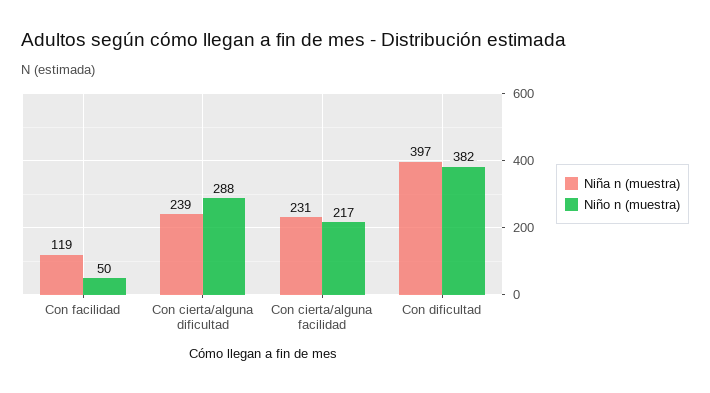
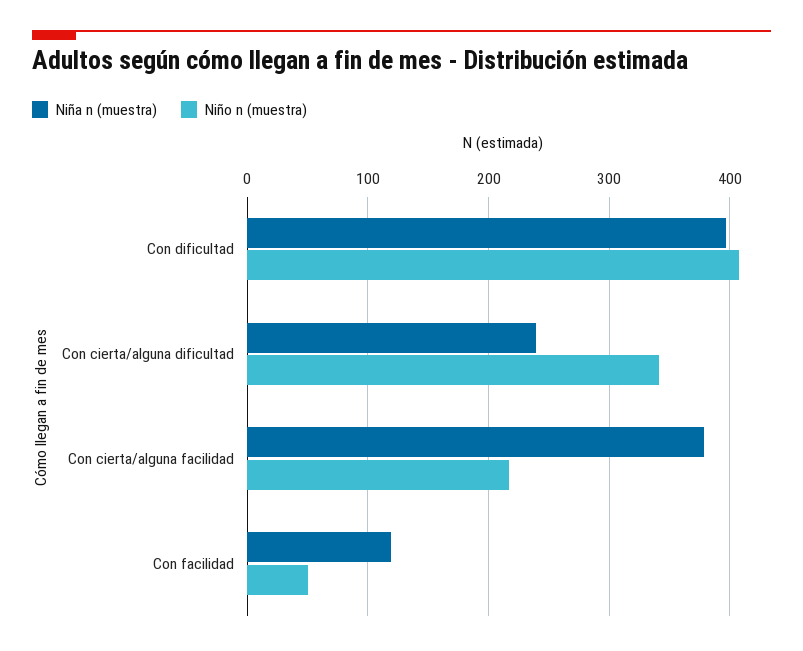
  {
    "Niña n (muestra)": {
      "Con facilidad": 119,
      "Con cierta/alguna dificultad": 239,
-     "Con cierta/alguna facilidad": 231,
+     "Con cierta/alguna facilidad": 380,
      "Con dificultad": 397
    },
    "Niño n (muestra)": {
      "Con facilidad": 50,
-     "Con cierta/alguna dificultad": 288,
+     "Con cierta/alguna dificultad": 340,
      "Con cierta/alguna facilidad": 217,
-     "Con dificultad": 382
+     "Con dificultad": 410
    }
  }

